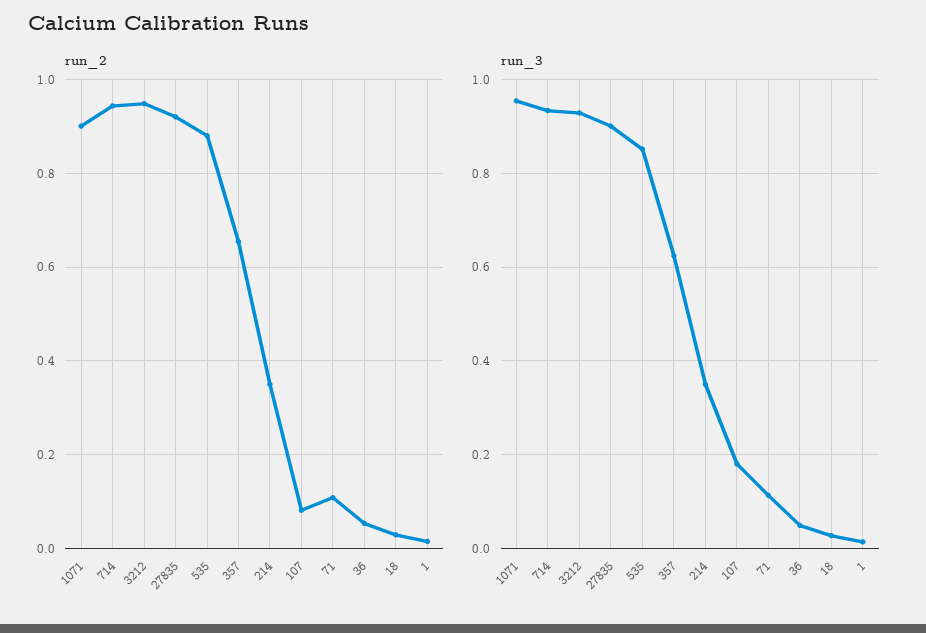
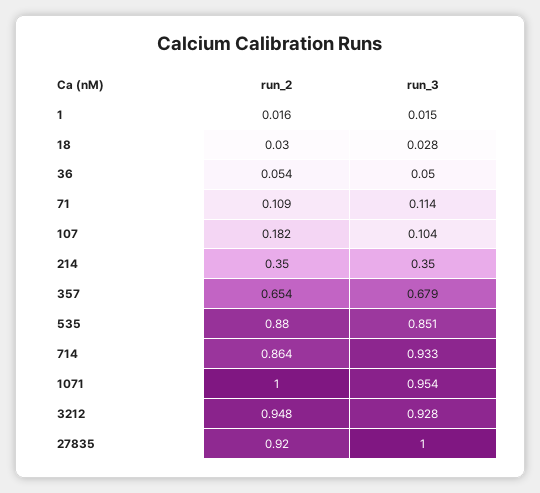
  {
    "run_2": {
-     "1071": 0.9,
+     "1071": 1,
-     "714": 0.94,
+     "714": 0.864,
      "3212": 0.948,
      "27835": 0.92,
      "535": 0.88,
      "357": 0.654,
      "214": 0.35,
-     "107": 0.08,
+     "107": 0.182,
      "71": 0.109,
      "36": 0.054,
      "18": 0.03,
      "1": 0.016
    },
    "run_3": {
      "1071": 0.954,
      "714": 0.933,
      "3212": 0.928,
-     "27835": 0.9,
+     "27835": 1,
      "535": 0.851,
-     "357": 0.62,
+     "357": 0.679,
      "214": 0.35,
-     "107": 0.18,
+     "107": 0.104,
      "71": 0.114,
      "36": 0.05,
      "18": 0.028,
      "1": 0.015
    }
  }

